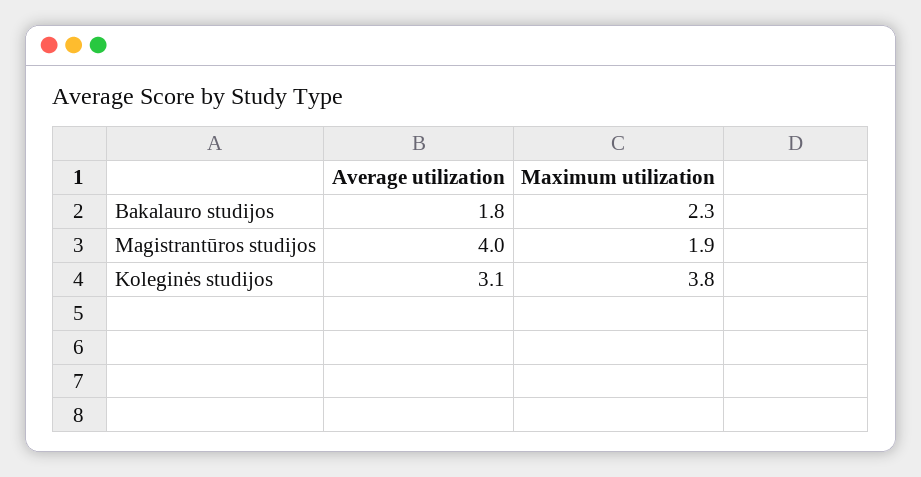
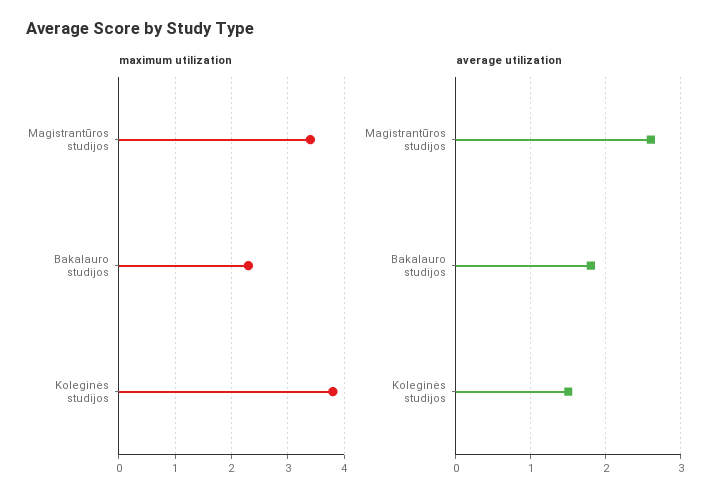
  {
    "Average utilization": {
      "Bakalauro studijos": 1.8,
-     "Magistrantūros studijos": 4,
+     "Magistrantūros studijos": 2.6,
-     "Koleginės studijos": 3.1
+     "Koleginės studijos": 1.5
    },
    "Maximum utilization": {
      "Bakalauro studijos": 2.3,
-     "Magistrantūros studijos": 1.9,
+     "Magistrantūros studijos": 3.5,
      "Koleginės studijos": 3.8
    }
  }

